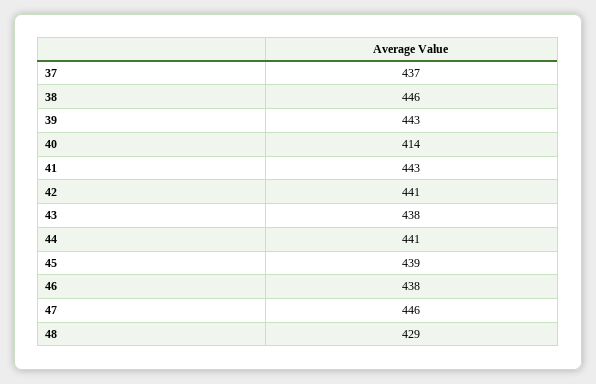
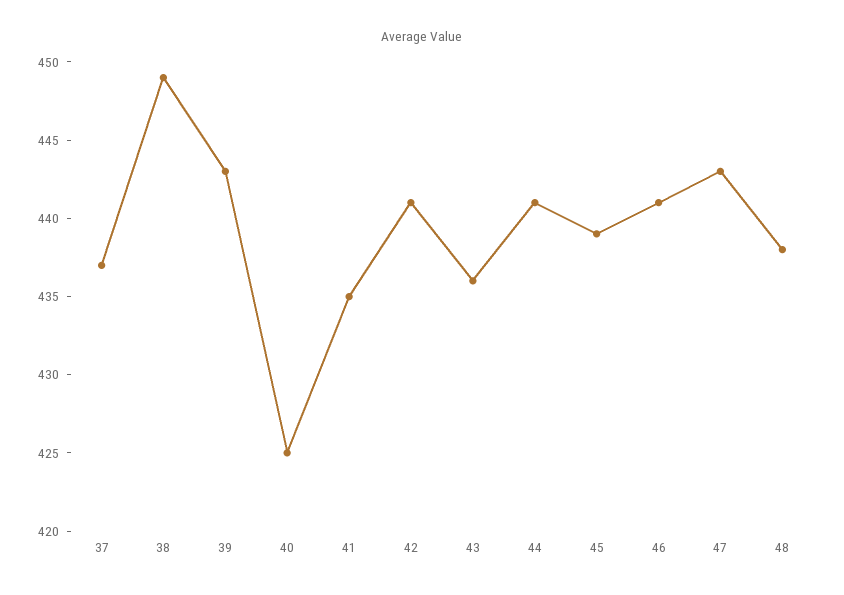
  {
    "37": 437,
-   "38": 446,
+   "38": 449,
    "39": 443,
-   "40": 414,
+   "40": 425,
-   "41": 443,
+   "41": 435,
    "42": 441,
-   "43": 438,
+   "43": 436,
    "44": 441,
    "45": 439,
-   "46": 438,
+   "46": 441,
-   "47": 446,
+   "47": 443,
-   "48": 429
+   "48": 438
  }

